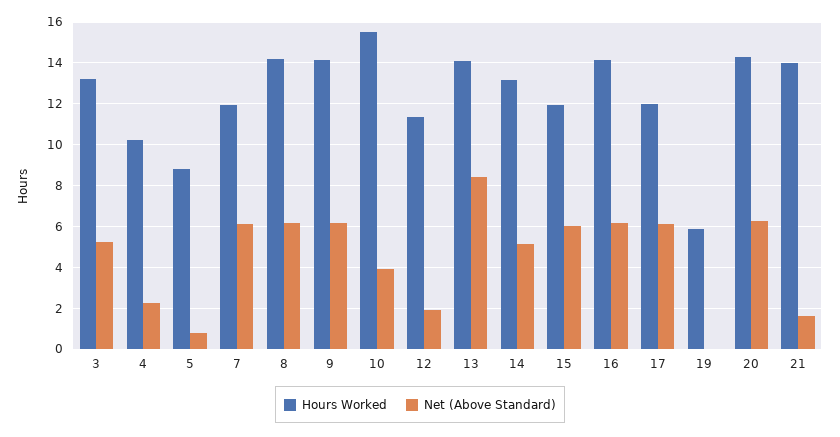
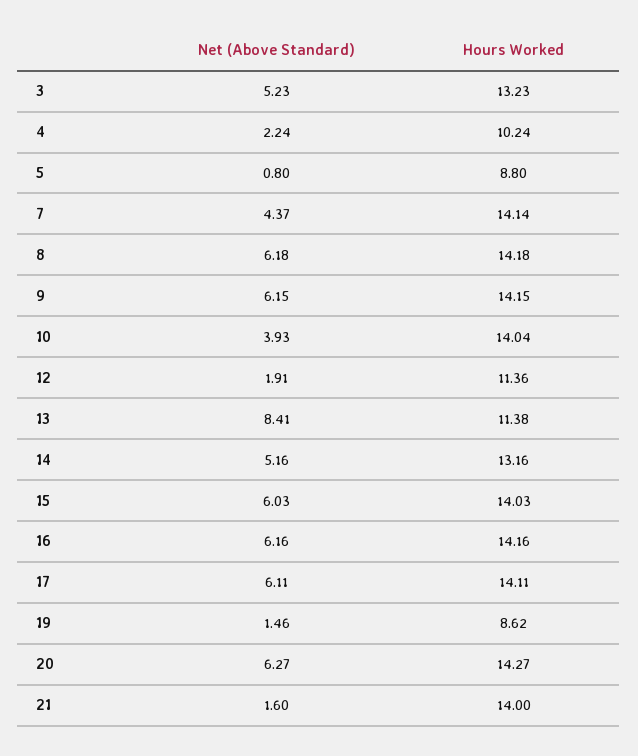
  {
    "Hours Worked": {
      "3": 13.23,
      "4": 10.24,
      "5": 8.8,
-     "7": 12,
+     "7": 14.14,
      "8": 14.18,
      "9": 14.15,
-     "10": 15.5,
+     "10": 14.04,
      "12": 11.36,
-     "13": 14,
+     "13": 11.38,
      "14": 13.16,
-     "15": 12,
+     "15": 14.03,
      "16": 14.16,
-     "17": 12,
+     "17": 14.11,
-     "19": 6,
+     "19": 8.62,
      "20": 14.27,
      "21": 14
    },
    "Net (Above Standard)": {
      "3": 5.23,
      "4": 2.24,
      "5": 0.8,
-     "7": 6,
+     "7": 4.37,
      "8": 6.18,
      "9": 6.15,
      "10": 3.93,
      "12": 1.91,
      "13": 8.41,
      "14": 5.16,
      "15": 6.03,
      "16": 6.16,
      "17": 6.11,
-     "19": 0,
+     "19": 1.46,
      "20": 6.27,
      "21": 1.6
    }
  }

